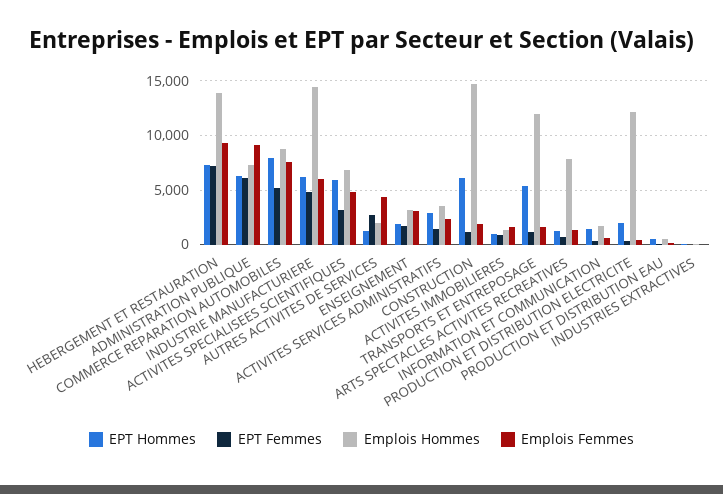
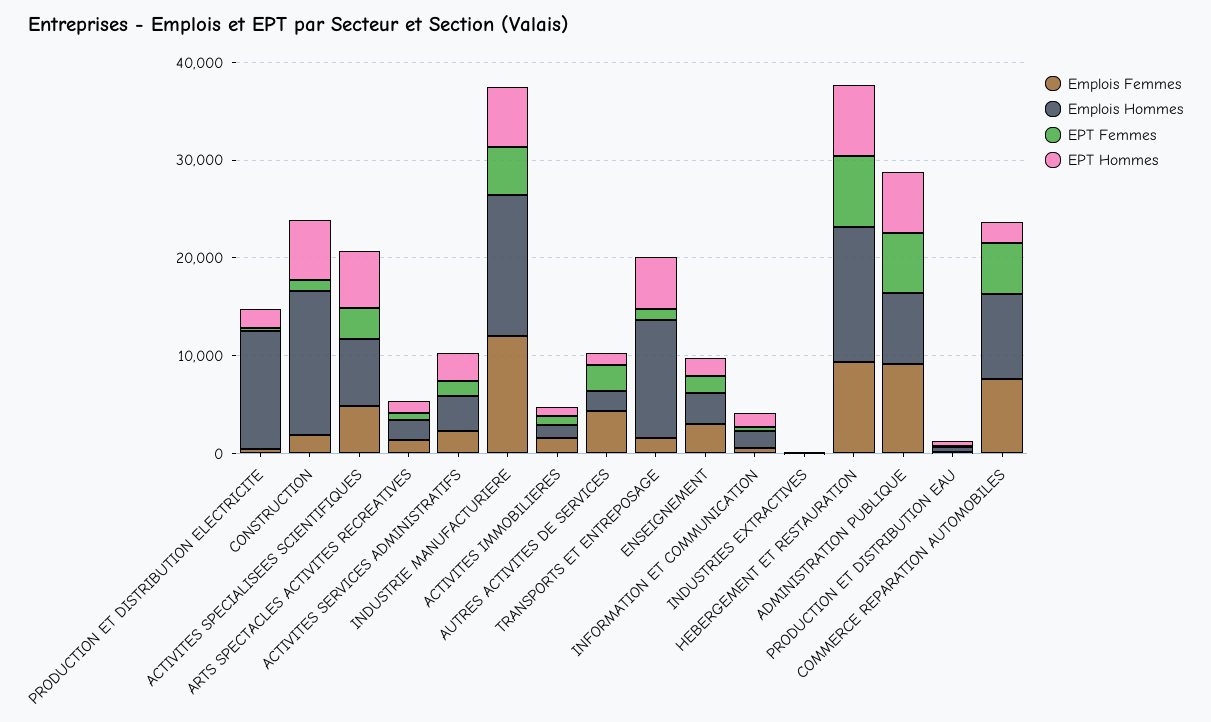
  {
    "EPT Hommes": {
      "HEBERGEMENT ET RESTAURATION": 7000,
      "ADMINISTRATION PUBLIQUE": 6000,
-     "COMMERCE REPARATION AUTOMOBILES": 8000,
+     "COMMERCE REPARATION AUTOMOBILES": 2000,
      "INDUSTRIE MANUFACTURIERE": 6000,
      "ACTIVITES SPECIALISEES SCIENTIFIQUES": 6000,
      "AUTRES ACTIVITES DE SERVICES": 1000,
      "ENSEIGNEMENT": 2000,
      "ACTIVITES SERVICES ADMINISTRATIFS": 3000,
      "CONSTRUCTION": 6000,
      "ACTIVITES IMMOBILIERES": 1000,
      "TRANSPORTS ET ENTREPOSAGE": 5000,
      "ARTS SPECTACLES ACTIVITES RECREATIVES": 1000,
      "INFORMATION ET COMMUNICATION": 1000,
      "PRODUCTION ET DISTRIBUTION ELECTRICITE": 2000,
      "PRODUCTION ET DISTRIBUTION EAU": 1000,
      "INDUSTRIES EXTRACTIVES": 0
    },
    "EPT Femmes": {
      "HEBERGEMENT ET RESTAURATION": 7000,
      "ADMINISTRATION PUBLIQUE": 6000,
      "COMMERCE REPARATION AUTOMOBILES": 5000,
      "INDUSTRIE MANUFACTURIERE": 5000,
      "ACTIVITES SPECIALISEES SCIENTIFIQUES": 3000,
      "AUTRES ACTIVITES DE SERVICES": 3000,
      "ENSEIGNEMENT": 2000,
      "ACTIVITES SERVICES ADMINISTRATIFS": 1000,
      "CONSTRUCTION": 1000,
      "ACTIVITES IMMOBILIERES": 1000,
      "TRANSPORTS ET ENTREPOSAGE": 1000,
      "ARTS SPECTACLES ACTIVITES RECREATIVES": 1000,
      "INFORMATION ET COMMUNICATION": 0,
      "PRODUCTION ET DISTRIBUTION ELECTRICITE": 0,
      "PRODUCTION ET DISTRIBUTION EAU": 0,
      "INDUSTRIES EXTRACTIVES": 0
    },
    "Emplois Hommes": {
      "HEBERGEMENT ET RESTAURATION": 14000,
      "ADMINISTRATION PUBLIQUE": 7000,
      "COMMERCE REPARATION AUTOMOBILES": 9000,
      "INDUSTRIE MANUFACTURIERE": 14000,
      "ACTIVITES SPECIALISEES SCIENTIFIQUES": 7000,
      "AUTRES ACTIVITES DE SERVICES": 2000,
      "ENSEIGNEMENT": 3000,
      "ACTIVITES SERVICES ADMINISTRATIFS": 4000,
      "CONSTRUCTION": 15000,
      "ACTIVITES IMMOBILIERES": 1000,
      "TRANSPORTS ET ENTREPOSAGE": 12000,
-     "ARTS SPECTACLES ACTIVITES RECREATIVES": 8000,
+     "ARTS SPECTACLES ACTIVITES RECREATIVES": 2000,
      "INFORMATION ET COMMUNICATION": 2000,
      "PRODUCTION ET DISTRIBUTION ELECTRICITE": 12000,
      "PRODUCTION ET DISTRIBUTION EAU": 1000,
      "INDUSTRIES EXTRACTIVES": 0
    },
    "Emplois Femmes": {
      "HEBERGEMENT ET RESTAURATION": 9000,
      "ADMINISTRATION PUBLIQUE": 9000,
      "COMMERCE REPARATION AUTOMOBILES": 8000,
-     "INDUSTRIE MANUFACTURIERE": 6000,
+     "INDUSTRIE MANUFACTURIERE": 12000,
      "ACTIVITES SPECIALISEES SCIENTIFIQUES": 5000,
      "AUTRES ACTIVITES DE SERVICES": 4000,
      "ENSEIGNEMENT": 3000,
      "ACTIVITES SERVICES ADMINISTRATIFS": 2000,
      "CONSTRUCTION": 2000,
      "ACTIVITES IMMOBILIERES": 2000,
      "TRANSPORTS ET ENTREPOSAGE": 2000,
      "ARTS SPECTACLES ACTIVITES RECREATIVES": 1000,
      "INFORMATION ET COMMUNICATION": 1000,
      "PRODUCTION ET DISTRIBUTION ELECTRICITE": 0,
      "PRODUCTION ET DISTRIBUTION EAU": 0,
      "INDUSTRIES EXTRACTIVES": 0
    }
  }

